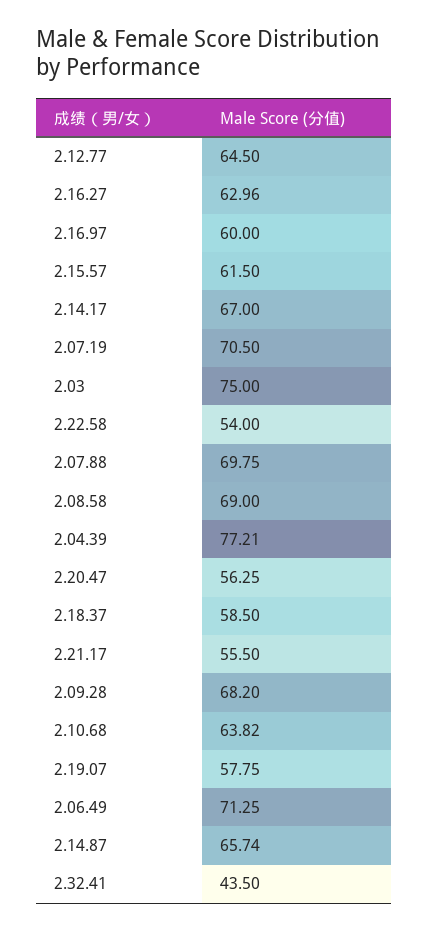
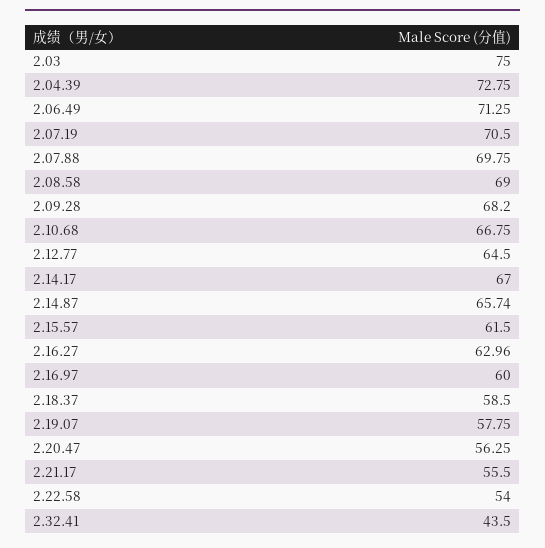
  {
    "2.12.77": 64.5,
    "2.16.27": 62.96,
    "2.16.97": 60,
    "2.15.57": 61.5,
    "2.14.17": 67,
    "2.07.19": 70.5,
    "2.03": 75,
    "2.22.58": 54,
    "2.07.88": 69.75,
    "2.08.58": 69,
-   "2.04.39": 77.21,
+   "2.04.39": 72.75,
    "2.20.47": 56.25,
    "2.18.37": 58.5,
    "2.21.17": 55.5,
    "2.09.28": 68.2,
-   "2.10.68": 63.82,
+   "2.10.68": 66.75,
    "2.19.07": 57.75,
    "2.06.49": 71.25,
    "2.14.87": 65.74,
    "2.32.41": 43.5
  }

